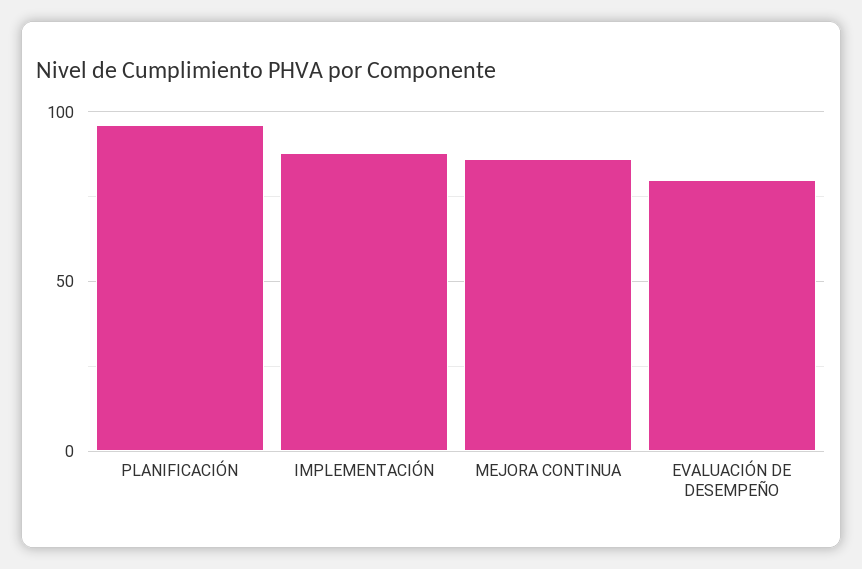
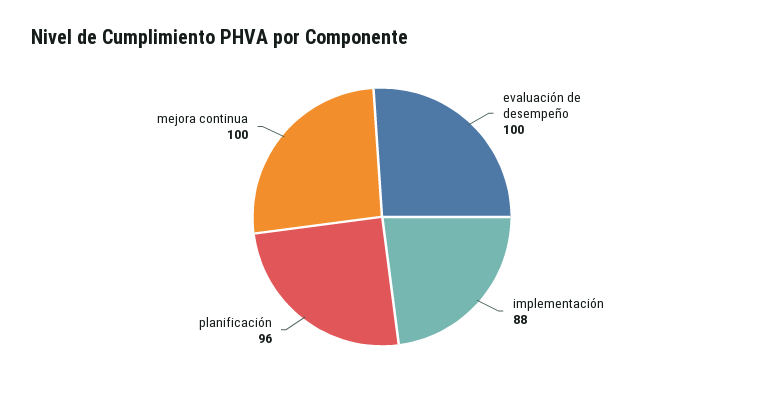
  {
    "PLANIFICACIÓN": 96,
    "IMPLEMENTACIÓN": 88,
-   "MEJORA CONTINUA": 85,
+   "MEJORA CONTINUA": 100,
-   "EVALUACIÓN DE DESEMPEÑO": 80
+   "EVALUACIÓN DE DESEMPEÑO": 100
  }

